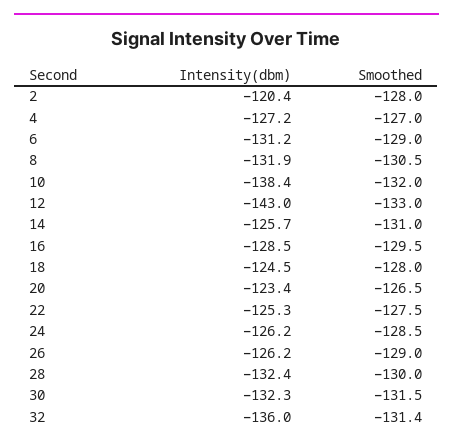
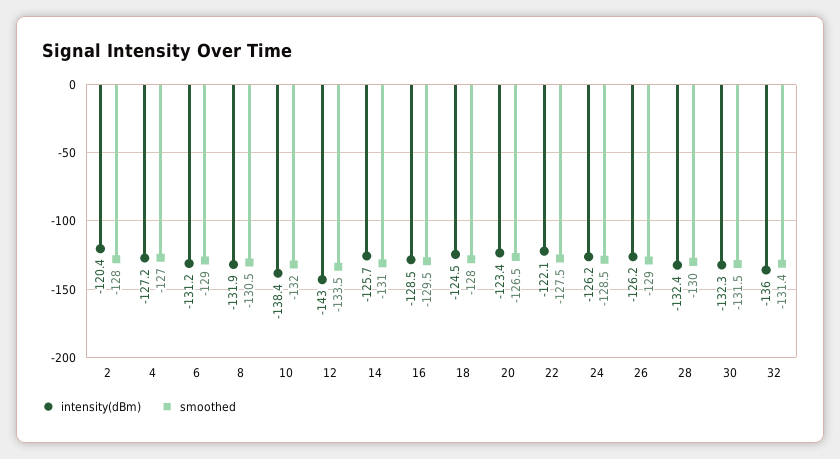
  {
    "Intensity(dbm)": {
      "2": -120.4,
      "4": -127.2,
      "6": -131.2,
      "8": -131.9,
      "10": -138.4,
      "12": -143,
      "14": -125.7,
      "16": -128.5,
      "18": -124.5,
      "20": -123.4,
-     "22": -125.3,
+     "22": -122.1,
      "24": -126.2,
      "26": -126.2,
      "28": -132.4,
      "30": -132.3,
      "32": -136
    },
    "Smoothed": {
      "2": -128,
      "4": -127,
      "6": -129,
      "8": -130.5,
      "10": -132,
-     "12": -133,
+     "12": -133.5,
      "14": -131,
      "16": -129.5,
      "18": -128,
      "20": -126.5,
      "22": -127.5,
      "24": -128.5,
      "26": -129,
      "28": -130,
      "30": -131.5,
      "32": -131.4
    }
  }

